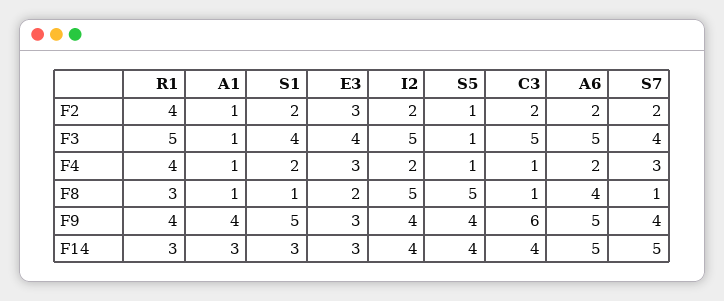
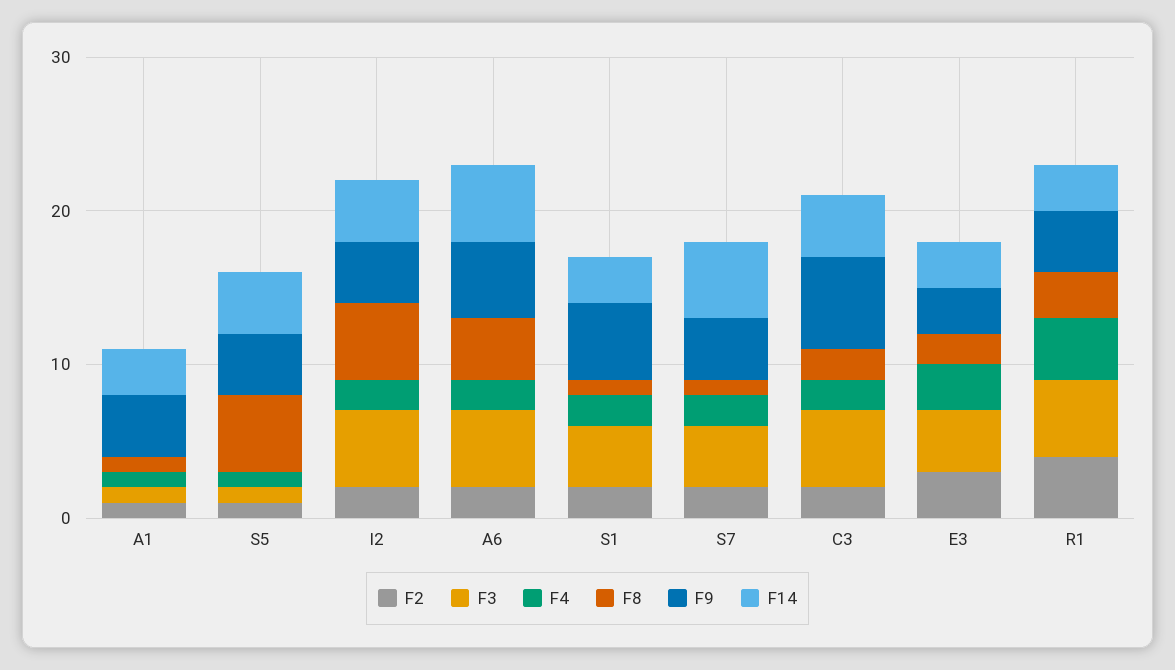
  {
    "F2": {
      "R1": 4,
      "A1": 1,
      "S1": 2,
      "E3": 3,
      "I2": 2,
      "S5": 1,
      "C3": 2,
      "A6": 2,
      "S7": 2
    },
    "F3": {
      "R1": 5,
      "A1": 1,
      "S1": 4,
      "E3": 4,
      "I2": 5,
      "S5": 1,
      "C3": 5,
      "A6": 5,
      "S7": 4
    },
    "F4": {
      "R1": 4,
      "A1": 1,
      "S1": 2,
      "E3": 3,
      "I2": 2,
      "S5": 1,
-     "C3": 1,
+     "C3": 2,
      "A6": 2,
-     "S7": 3
+     "S7": 2
    },
    "F8": {
      "R1": 3,
      "A1": 1,
      "S1": 1,
      "E3": 2,
      "I2": 5,
      "S5": 5,
-     "C3": 1,
+     "C3": 2,
      "A6": 4,
      "S7": 1
    },
    "F9": {
      "R1": 4,
      "A1": 4,
      "S1": 5,
      "E3": 3,
      "I2": 4,
      "S5": 4,
      "C3": 6,
      "A6": 5,
      "S7": 4
    },
    "F14": {
      "R1": 3,
      "A1": 3,
      "S1": 3,
      "E3": 3,
      "I2": 4,
      "S5": 4,
      "C3": 4,
      "A6": 5,
      "S7": 5
    }
  }

